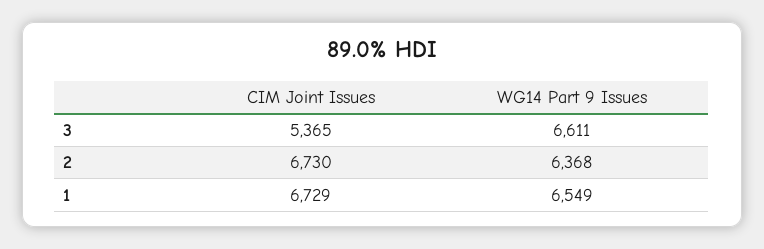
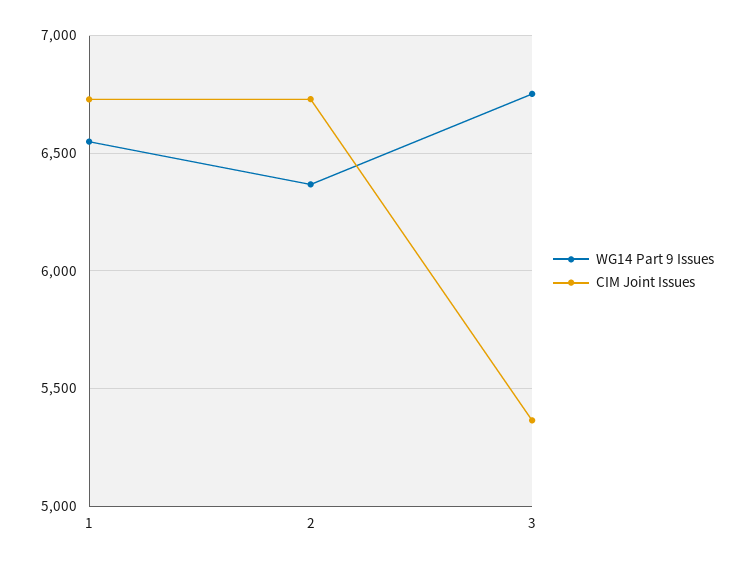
  {
    "CIM Joint Issues": {
      "3": 5365,
      "2": 6730,
      "1": 6729
    },
    "WG14 Part 9 Issues": {
-     "3": 6611,
+     "3": 6750,
      "2": 6368,
      "1": 6549
    }
  }

